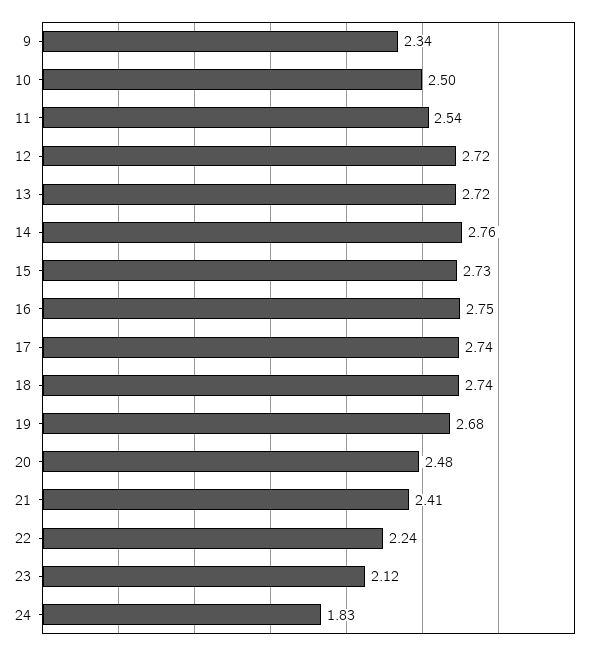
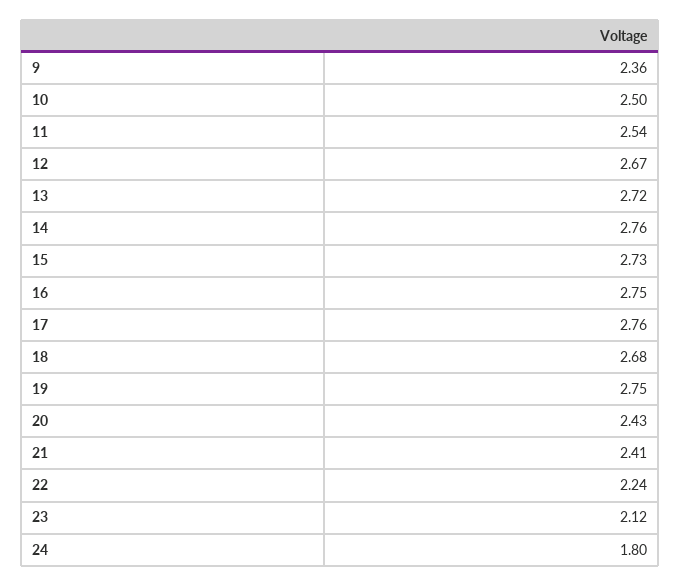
  {
-   "9": 2.34,
+   "9": 2.36,
    "10": 2.5,
    "11": 2.54,
-   "12": 2.72,
+   "12": 2.67,
    "13": 2.72,
    "14": 2.76,
    "15": 2.73,
    "16": 2.75,
-   "17": 2.74,
+   "17": 2.76,
-   "18": 2.74,
+   "18": 2.68,
-   "19": 2.68,
+   "19": 2.75,
-   "20": 2.48,
+   "20": 2.43,
    "21": 2.41,
    "22": 2.24,
    "23": 2.12,
-   "24": 1.83
+   "24": 1.8
  }

